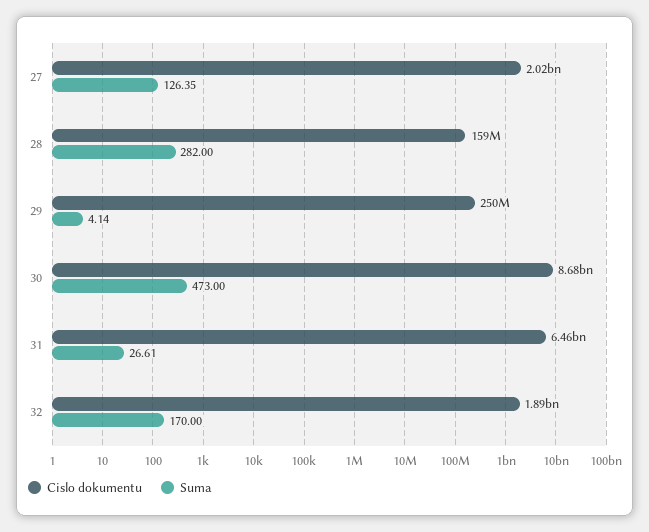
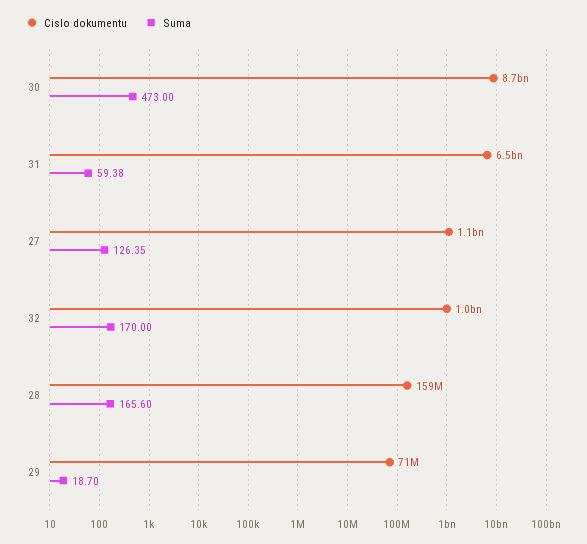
  {
    "Cislo dokumentu": {
-     "27": 2020000000,
+     "27": 1100000000,
      "28": 159000000,
-     "29": 250000000,
+     "29": 71000000,
      "30": 8680000000,
      "31": 6460000000,
-     "32": 1890000000
+     "32": 1000000000
    },
    "Suma": {
      "27": 126.35,
-     "28": 282,
+     "28": 165.6,
-     "29": 4.14,
+     "29": 18.7,
      "30": 473,
-     "31": 26.61,
+     "31": 59.38,
      "32": 170
    }
  }

